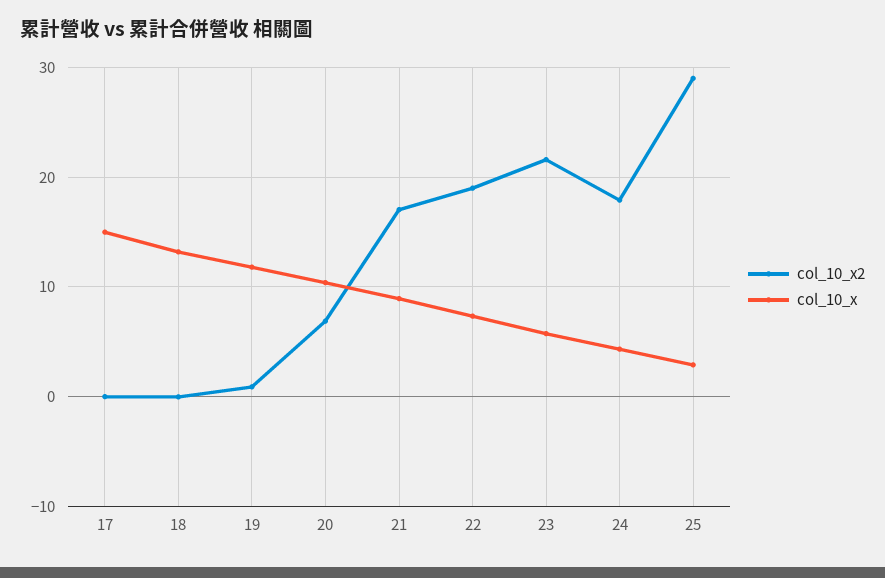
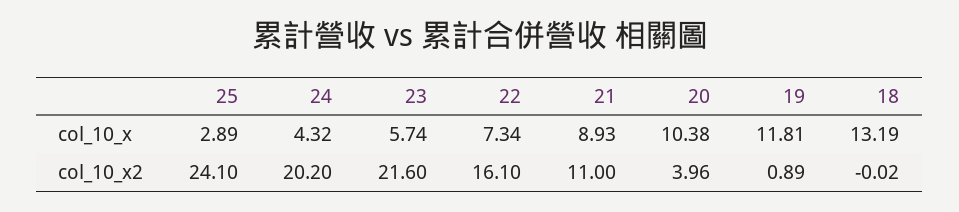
  {
    "col_10_x2": {
-     "17": 0,
      "18": -0.02,
      "19": 0.89,
-     "20": 7,
+     "20": 3.96,
-     "21": 17,
+     "21": 11,
-     "22": 19,
+     "22": 16.1,
      "23": 21.6,
-     "24": 18,
+     "24": 20.2,
-     "25": 29
+     "25": 24.1
    },
    "col_10_x": {
-     "17": 15,
      "18": 13.19,
      "19": 11.81,
      "20": 10.38,
      "21": 8.93,
      "22": 7.34,
      "23": 5.74,
      "24": 4.32,
      "25": 2.89
    }
  }

